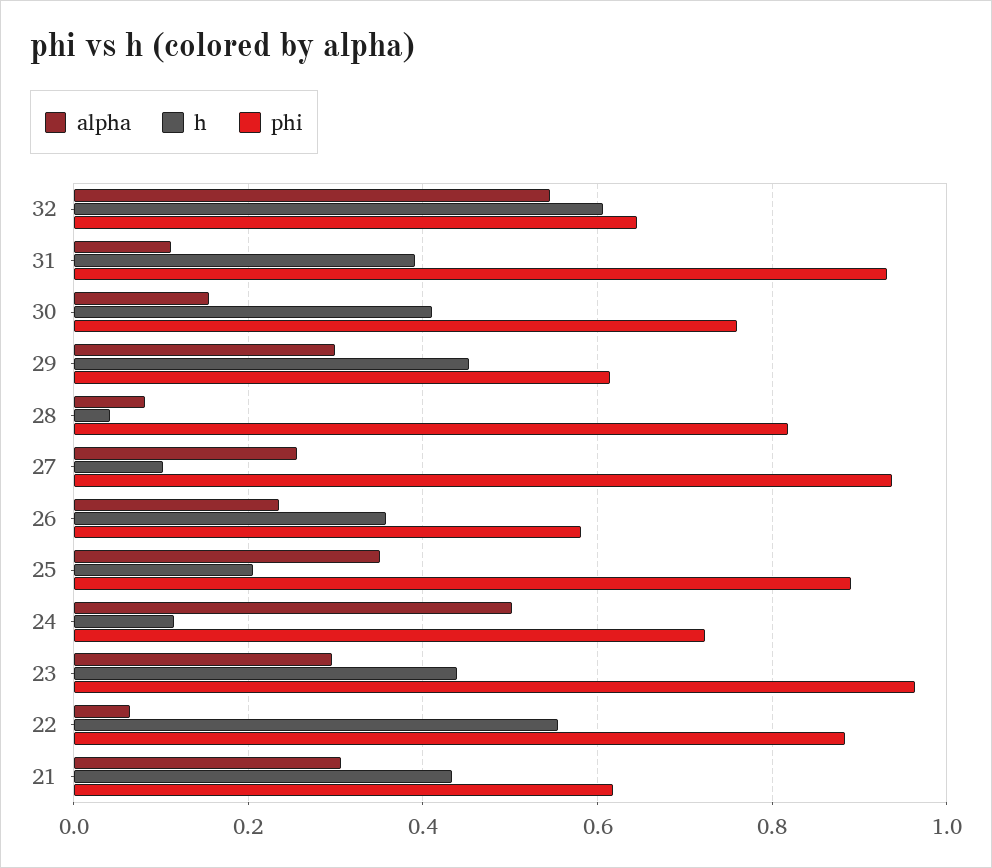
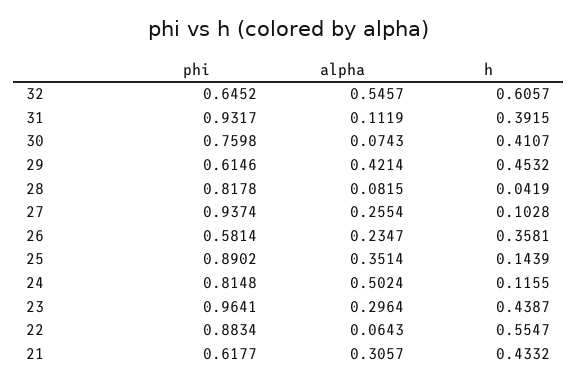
  {
    "alpha": {
      "32": 0.5457,
      "31": 0.1119,
-     "30": 0.16,
+     "30": 0.0743,
-     "29": 0.3,
+     "29": 0.4214,
      "28": 0.0815,
      "27": 0.2554,
      "26": 0.2347,
      "25": 0.3514,
      "24": 0.5024,
      "23": 0.2964,
      "22": 0.0643,
      "21": 0.3057
    },
    "h": {
      "32": 0.6057,
      "31": 0.3915,
      "30": 0.4107,
      "29": 0.4532,
      "28": 0.0419,
      "27": 0.1028,
      "26": 0.3581,
-     "25": 0.2,
+     "25": 0.1439,
      "24": 0.1155,
      "23": 0.4387,
      "22": 0.5547,
      "21": 0.4332
    },
    "phi": {
      "32": 0.6452,
      "31": 0.9317,
      "30": 0.7598,
      "29": 0.6146,
      "28": 0.8178,
      "27": 0.9374,
      "26": 0.5814,
      "25": 0.8902,
-     "24": 0.72,
+     "24": 0.8148,
      "23": 0.9641,
      "22": 0.8834,
      "21": 0.6177
    }
  }

